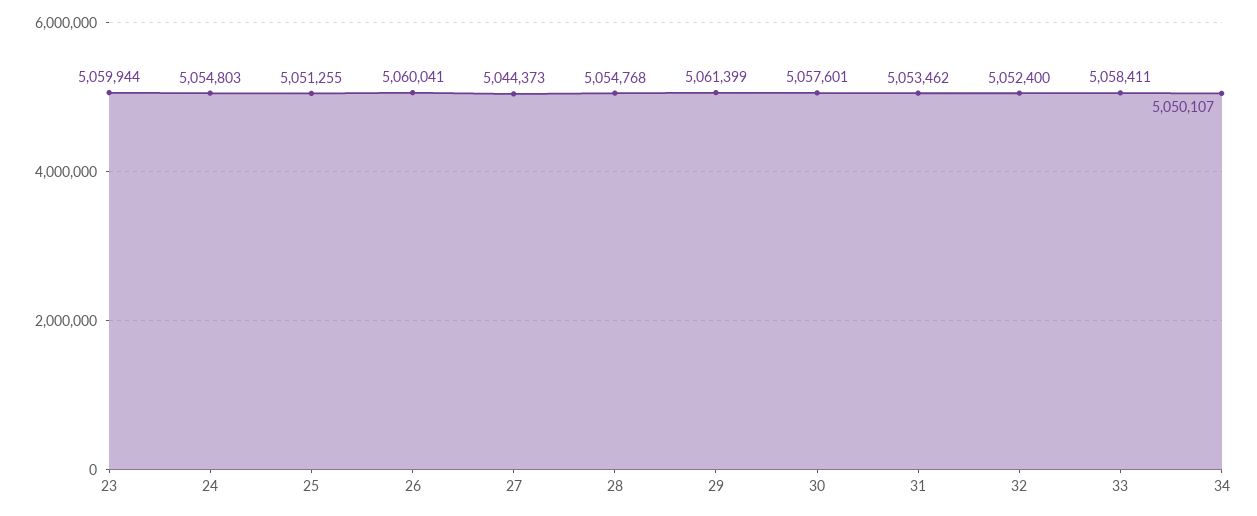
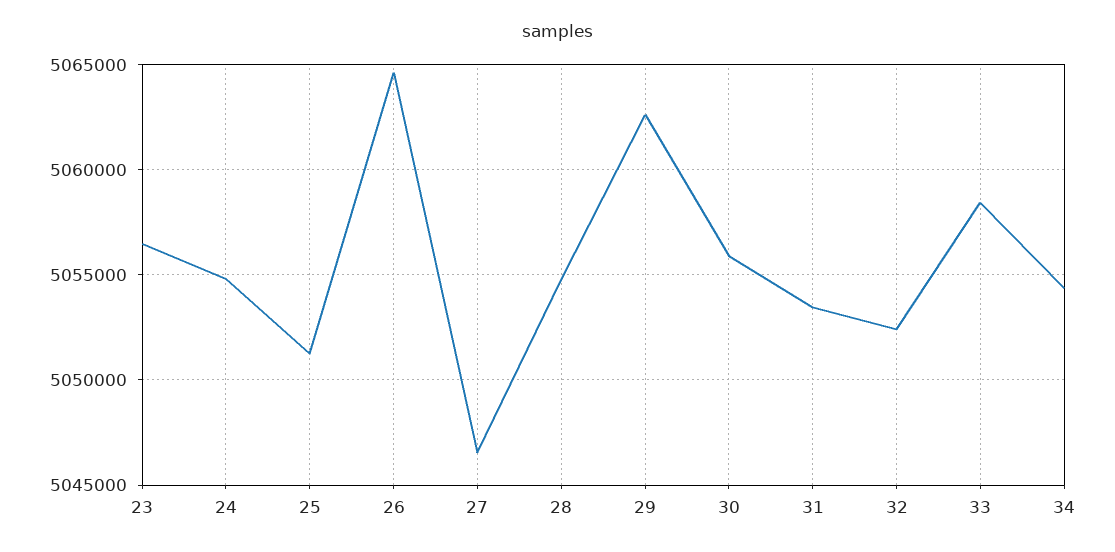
  {
-   "23": 5059944,
+   "23": 5056500,
    "24": 5054803,
    "25": 5051255,
-   "26": 5060041,
+   "26": 5064500,
-   "27": 5044373,
+   "27": 5046500,
    "28": 5054768,
-   "29": 5061399,
+   "29": 5062500,
-   "30": 5057601,
+   "30": 5056000,
    "31": 5053462,
    "32": 5052400,
    "33": 5058411,
-   "34": 5050107
+   "34": 5054500
  }

